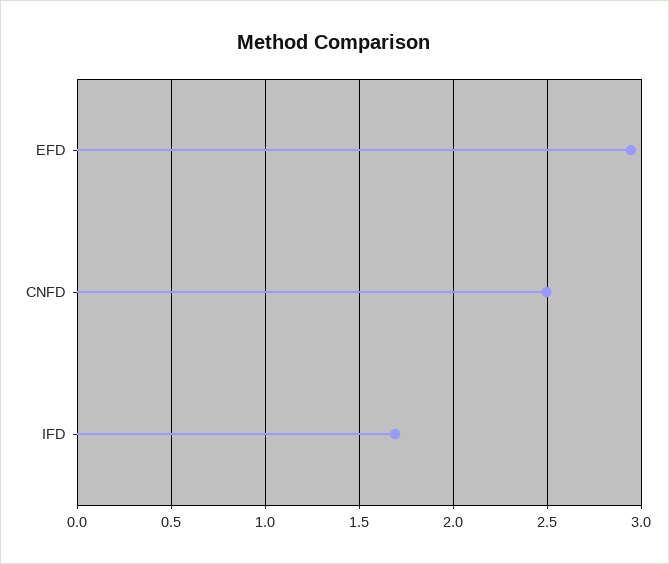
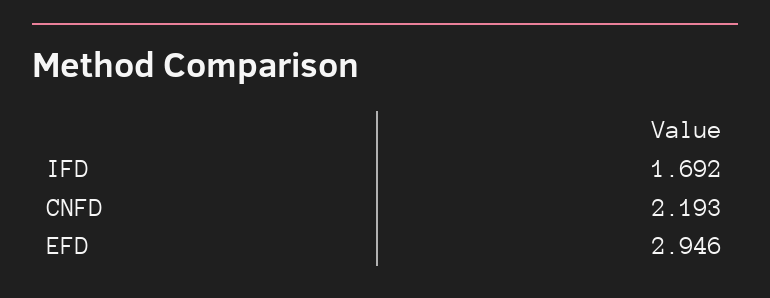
  {
    "EFD": 2.946,
-   "CNFD": 2.5,
+   "CNFD": 2.193,
    "IFD": 1.692
  }

